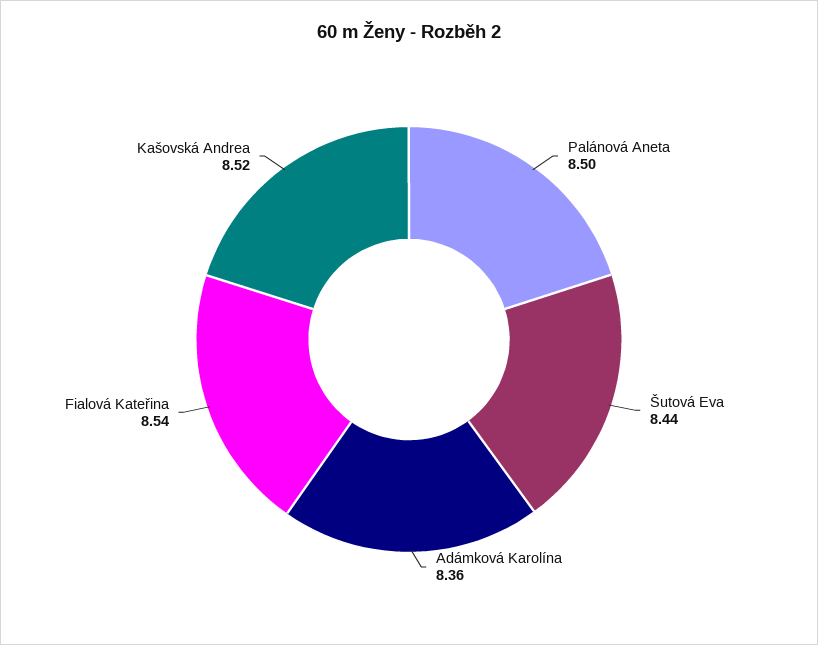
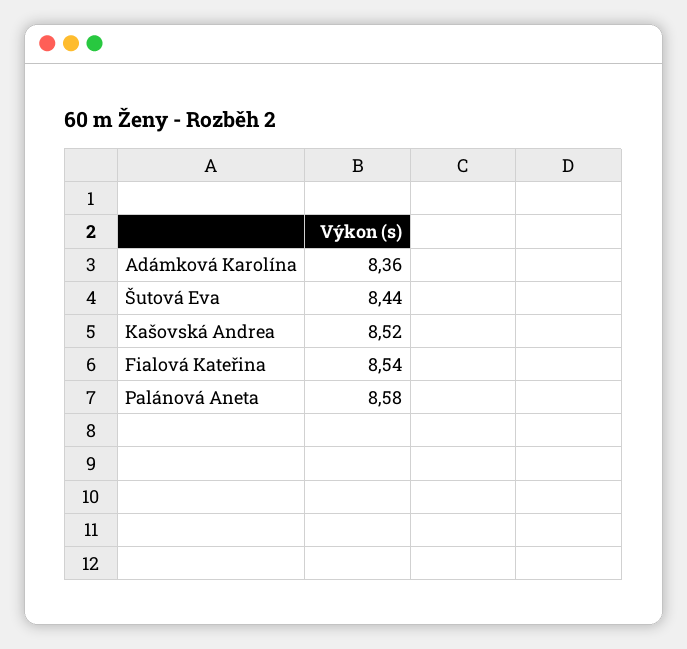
  {
-   "Palánová Aneta": 8.5,
+   "Palánová Aneta": 8.58,
    "Šutová Eva": 8.44,
    "Adámková Karolína": 8.36,
    "Fialová Kateřina": 8.54,
    "Kašovská Andrea": 8.52
  }

